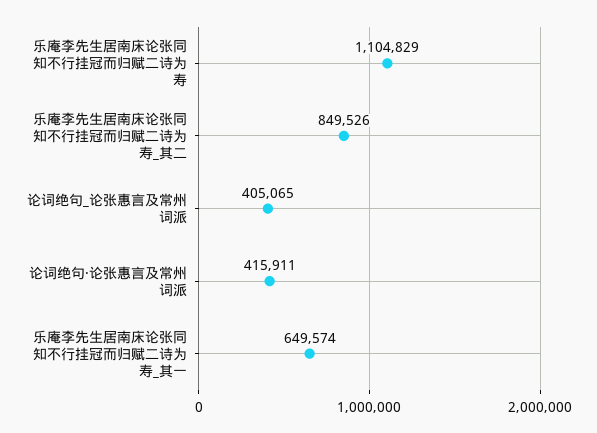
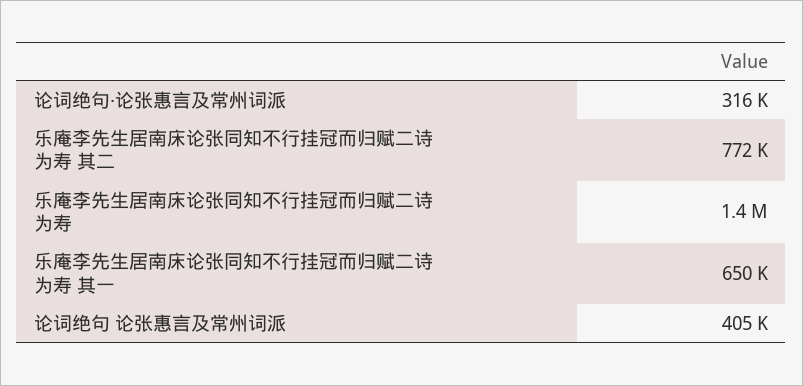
  {
-   "乐庵李先生居南床论张同知不行挂冠而归赋二诗为寿": 1104829,
+   "乐庵李先生居南床论张同知不行挂冠而归赋二诗为寿": 1400000,
-   "乐庵李先生居南床论张同知不行挂冠而归赋二诗为寿_其二": 849526,
+   "乐庵李先生居南床论张同知不行挂冠而归赋二诗为寿_其二": 772000,
    "论词绝句_论张惠言及常州词派": 405065,
-   "论词绝句·论张惠言及常州词派": 415911,
+   "论词绝句·论张惠言及常州词派": 316000,
    "乐庵李先生居南床论张同知不行挂冠而归赋二诗为寿_其一": 649574
  }

